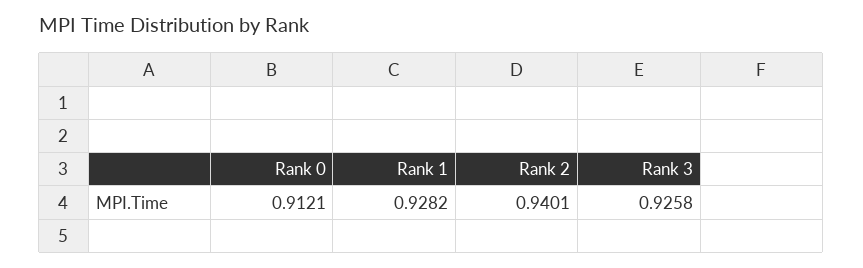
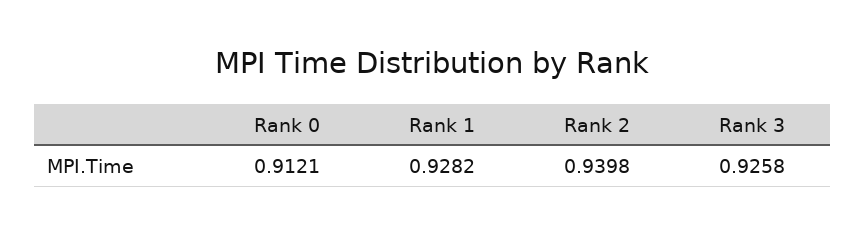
  {
    "Rank 0": 0.9121,
    "Rank 1": 0.9282,
-   "Rank 2": 0.9401,
+   "Rank 2": 0.9398,
    "Rank 3": 0.9258
  }

